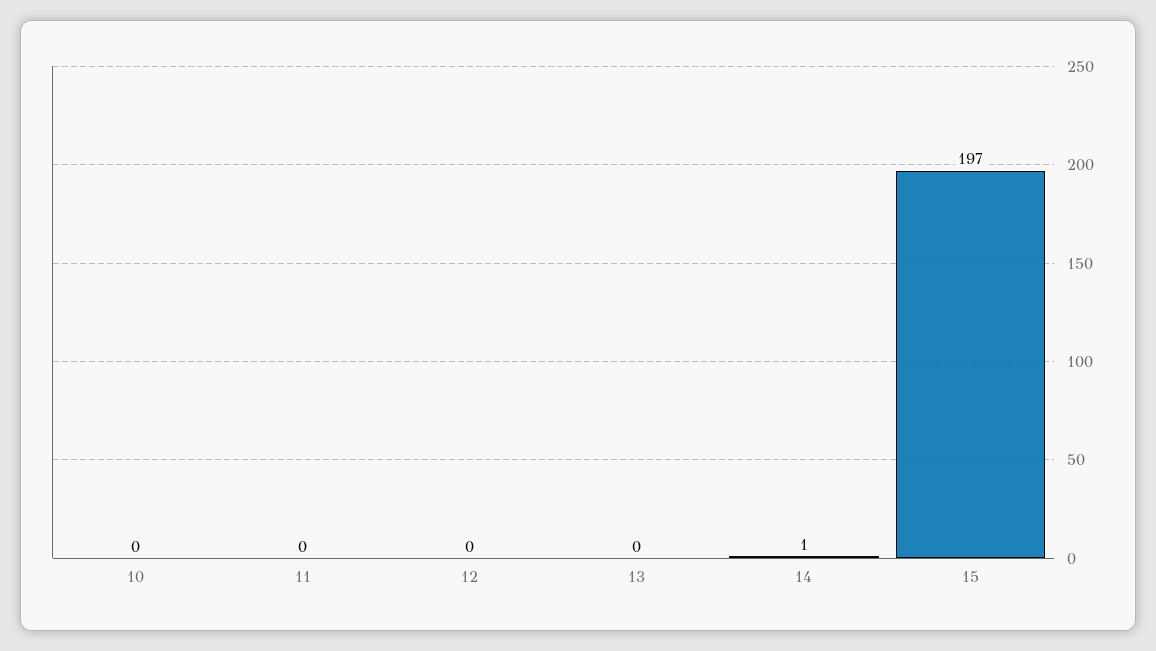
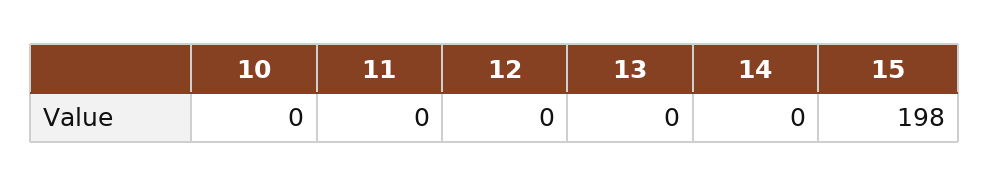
  {
    "10": 0,
    "11": 0,
    "12": 0,
    "13": 0,
-   "14": 1,
+   "14": 0,
-   "15": 197
+   "15": 198
  }

